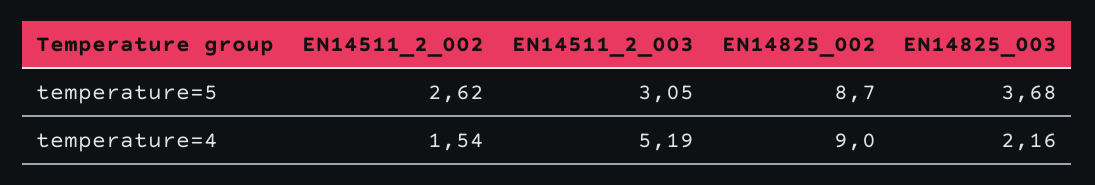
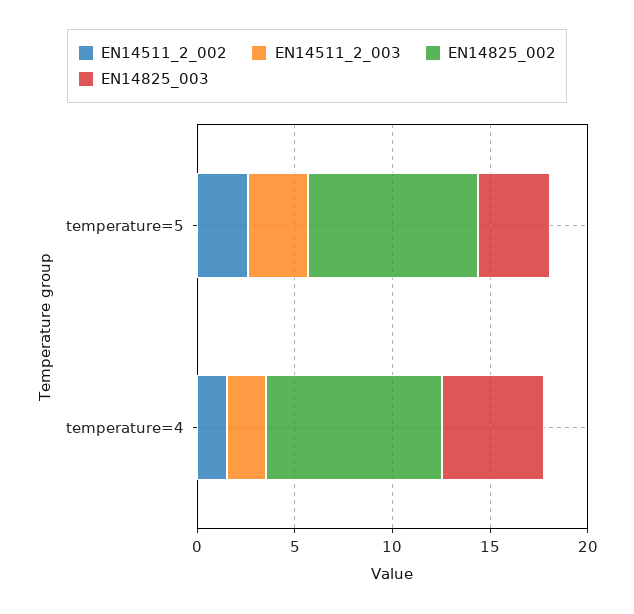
  {
    "EN14511_2_002": {
      "temperature=5": 2.62,
      "temperature=4": 1.54
    },
    "EN14511_2_003": {
      "temperature=5": 3.05,
-     "temperature=4": 5.19
+     "temperature=4": 2
    },
    "EN14825_002": {
      "temperature=5": 8.7,
      "temperature=4": 9
    },
    "EN14825_003": {
      "temperature=5": 3.68,
-     "temperature=4": 2.16
+     "temperature=4": 5
    }
  }

